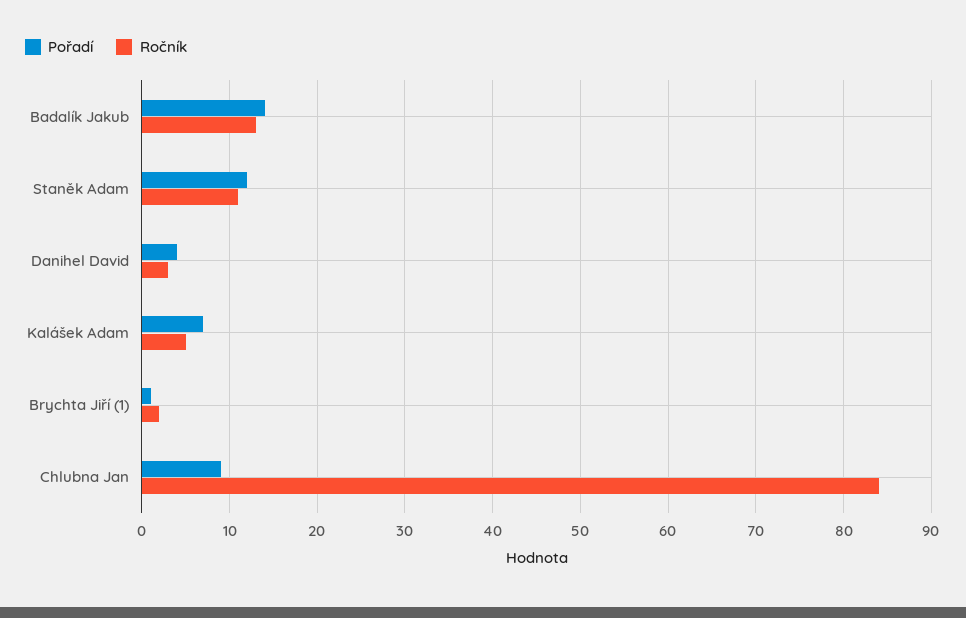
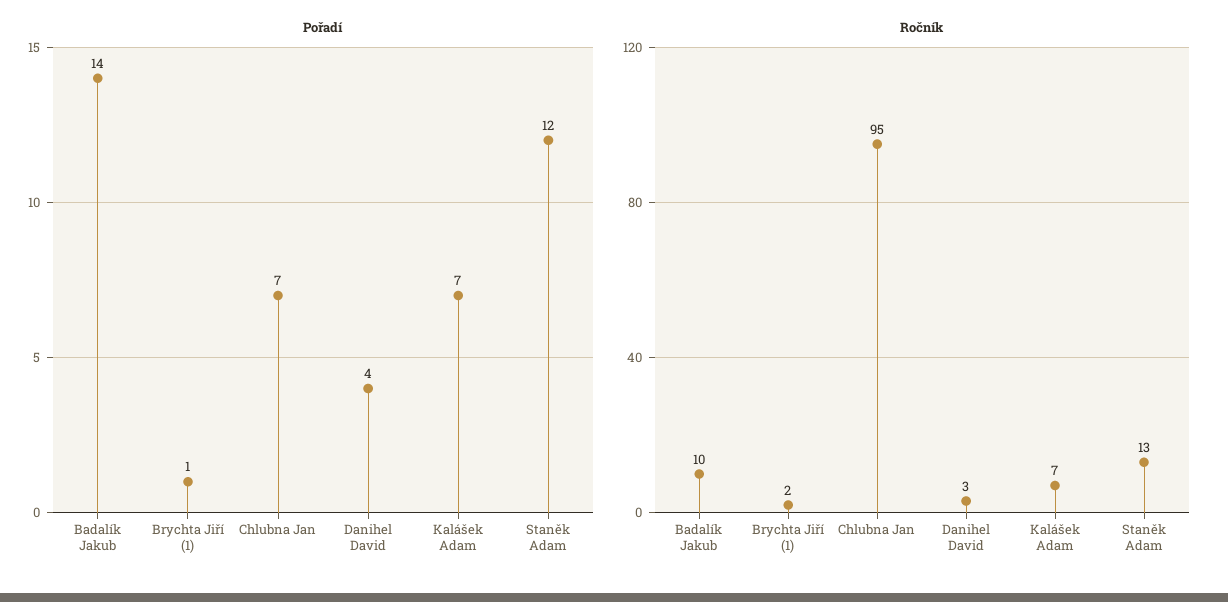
  {
    "Pořadí": {
      "Badalík Jakub": 14,
      "Staněk Adam": 12,
      "Danihel David": 4,
      "Kalášek Adam": 7,
      "Brychta Jiří (1)": 1,
-     "Chlubna Jan": 9
+     "Chlubna Jan": 7
    },
    "Ročník": {
-     "Badalík Jakub": 13,
+     "Badalík Jakub": 10,
-     "Staněk Adam": 11,
+     "Staněk Adam": 13,
      "Danihel David": 3,
-     "Kalášek Adam": 5,
+     "Kalášek Adam": 7,
      "Brychta Jiří (1)": 2,
-     "Chlubna Jan": 84
+     "Chlubna Jan": 95
    }
  }

